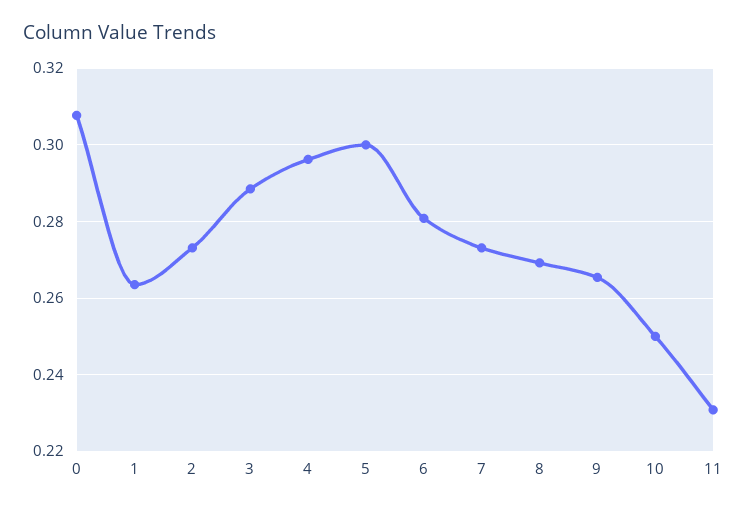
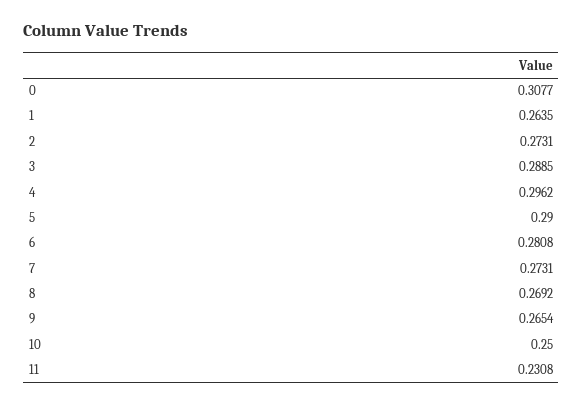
  {
    "0": 0.3077,
    "1": 0.2635,
    "2": 0.2731,
    "3": 0.2885,
    "4": 0.2962,
-   "5": 0.3,
+   "5": 0.29,
    "6": 0.2808,
    "7": 0.2731,
    "8": 0.2692,
    "9": 0.2654,
    "10": 0.25,
    "11": 0.2308
  }

